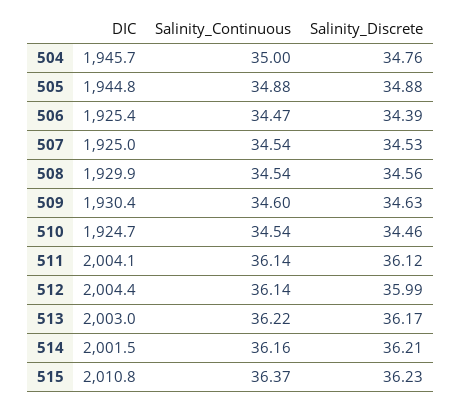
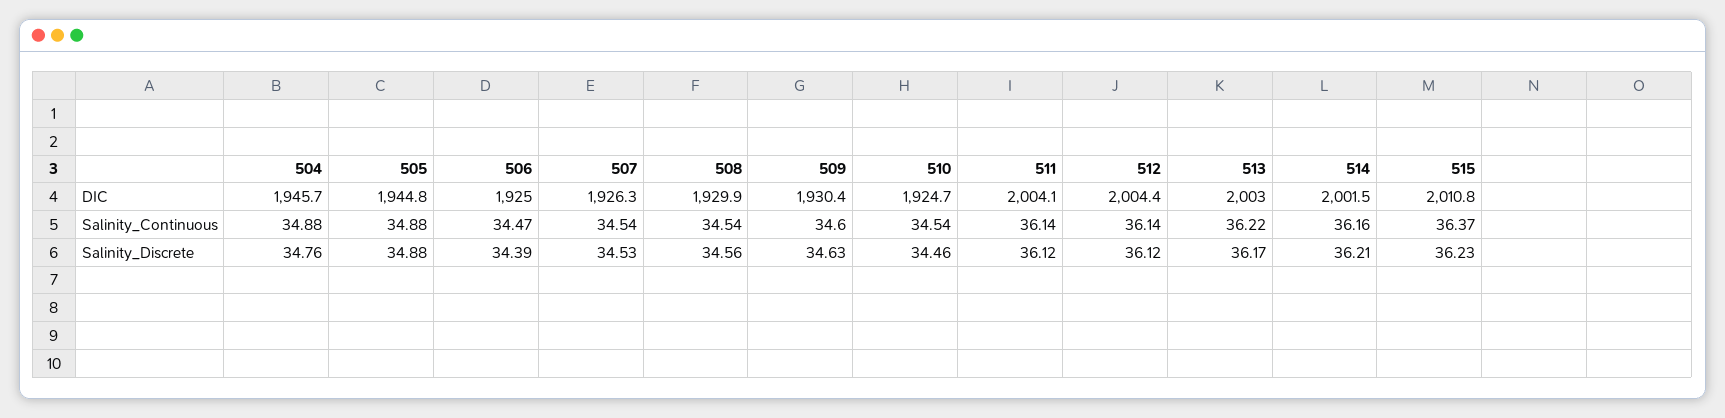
  {
    "DIC": {
      "504": 1945.7,
      "505": 1944.8,
-     "506": 1925.4,
+     "506": 1925,
-     "507": 1925,
+     "507": 1926.3,
      "508": 1929.9,
      "509": 1930.4,
      "510": 1924.7,
      "511": 2004.1,
      "512": 2004.4,
      "513": 2003,
      "514": 2001.5,
      "515": 2010.8
    },
    "Salinity_Continuous": {
-     "504": 35,
+     "504": 34.88,
      "505": 34.88,
      "506": 34.47,
      "507": 34.54,
      "508": 34.54,
      "509": 34.6,
      "510": 34.54,
      "511": 36.14,
      "512": 36.14,
      "513": 36.22,
      "514": 36.16,
      "515": 36.37
    },
    "Salinity_Discrete": {
      "504": 34.76,
      "505": 34.88,
      "506": 34.39,
      "507": 34.53,
      "508": 34.56,
      "509": 34.63,
      "510": 34.46,
      "511": 36.12,
-     "512": 35.99,
+     "512": 36.12,
      "513": 36.17,
      "514": 36.21,
      "515": 36.23
    }
  }

